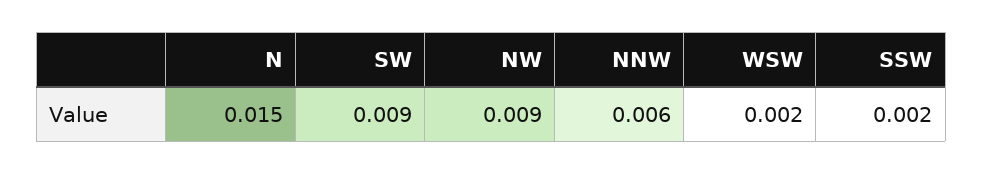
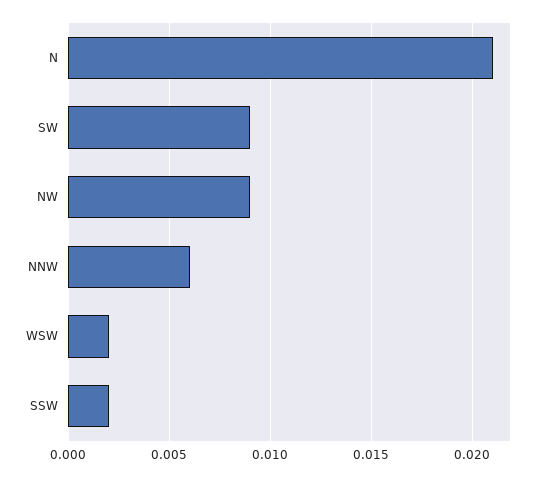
  {
-   "N": 0.015,
+   "N": 0.021,
    "SW": 0.009,
    "NW": 0.009,
    "NNW": 0.006,
    "WSW": 0.002,
    "SSW": 0.002
  }

